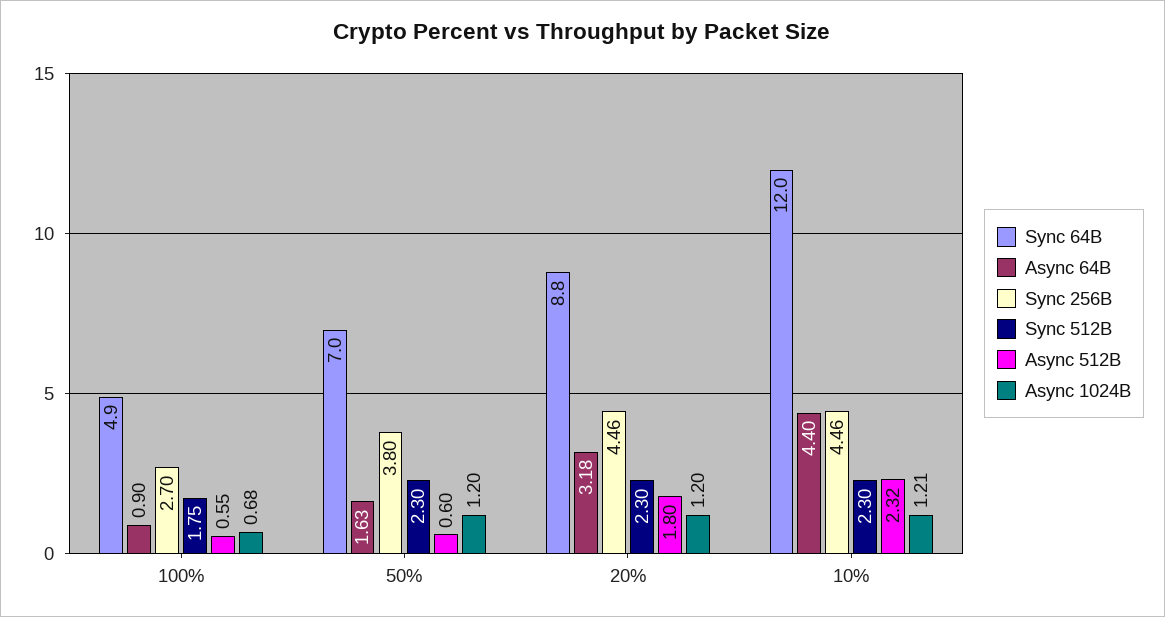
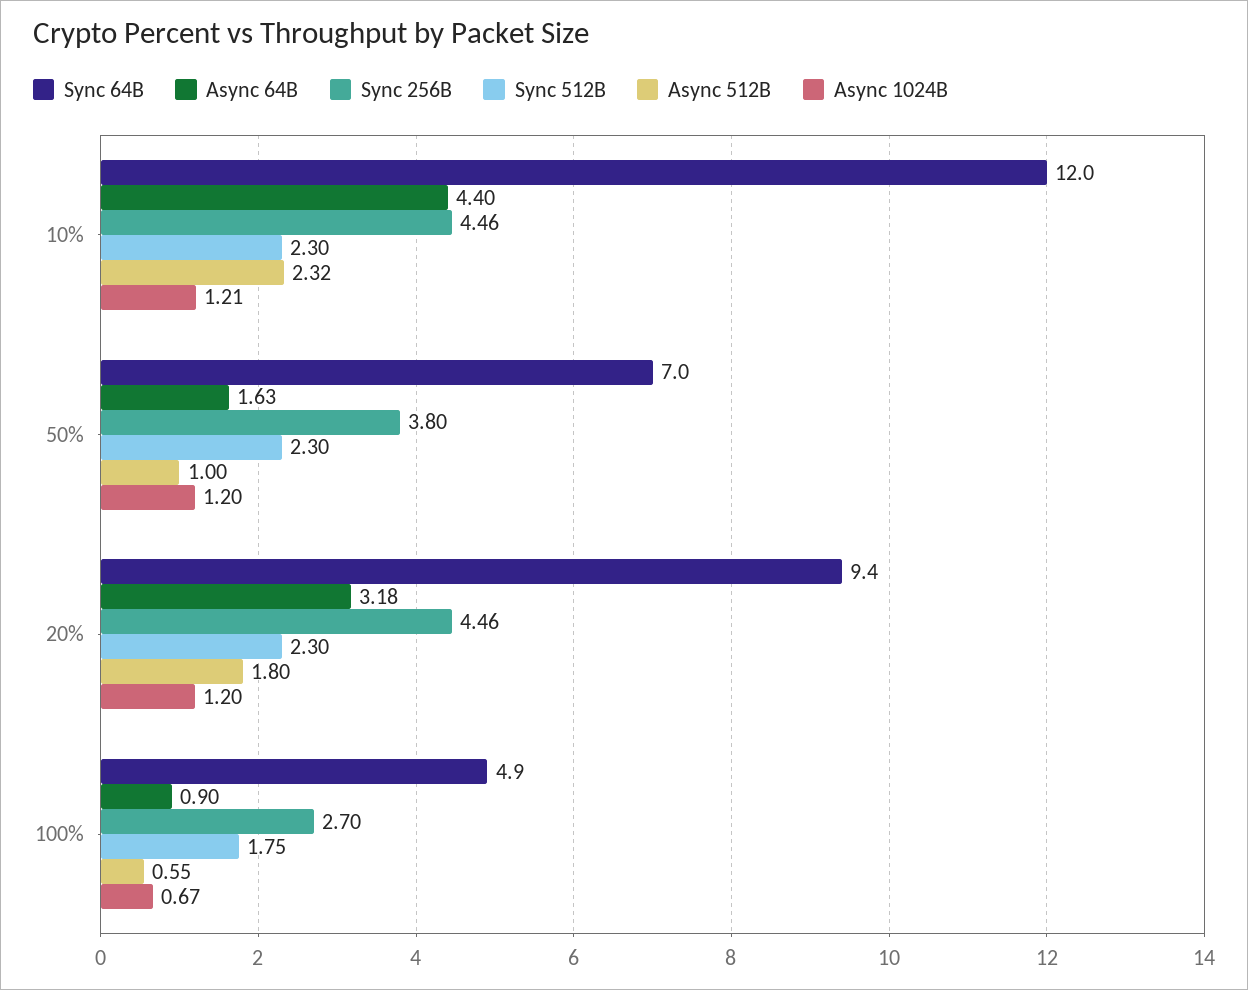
  {
    "Sync 64B": {
      "100%": 4.9,
      "50%": 7,
-     "20%": 8.8,
+     "20%": 9.4,
      "10%": 12
    },
    "Async 64B": {
      "100%": 0.9,
      "50%": 1.63,
      "20%": 3.18,
      "10%": 4.4
    },
    "Sync 256B": {
      "100%": 2.7,
      "50%": 3.8,
      "20%": 4.46,
      "10%": 4.46
    },
    "Sync 512B": {
      "100%": 1.75,
      "50%": 2.3,
      "20%": 2.3,
      "10%": 2.3
    },
    "Async 512B": {
      "100%": 0.55,
-     "50%": 0.6,
+     "50%": 1,
      "20%": 1.8,
      "10%": 2.32
    },
    "Async 1024B": {
-     "100%": 0.68,
+     "100%": 0.67,
      "50%": 1.2,
      "20%": 1.2,
      "10%": 1.21
    }
  }

